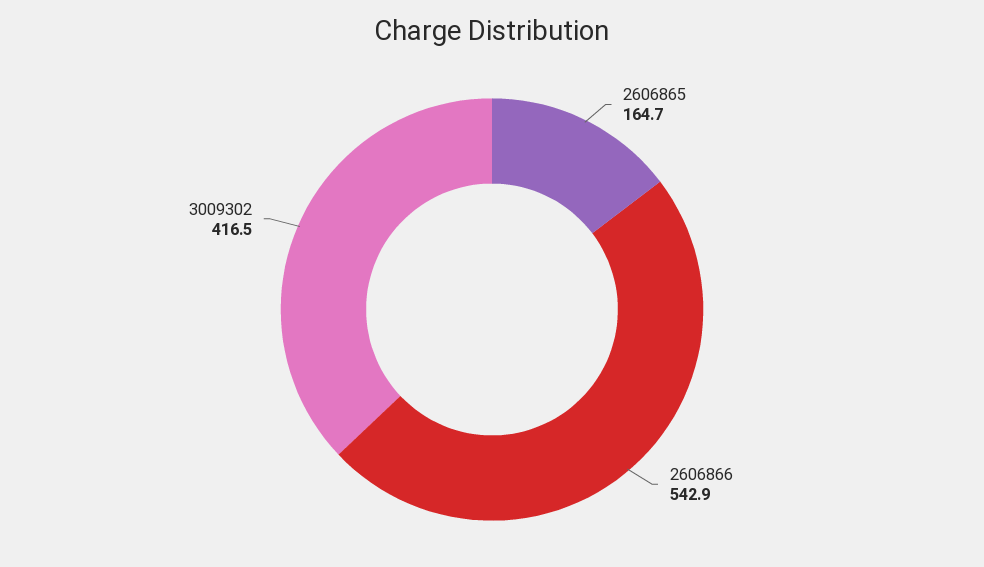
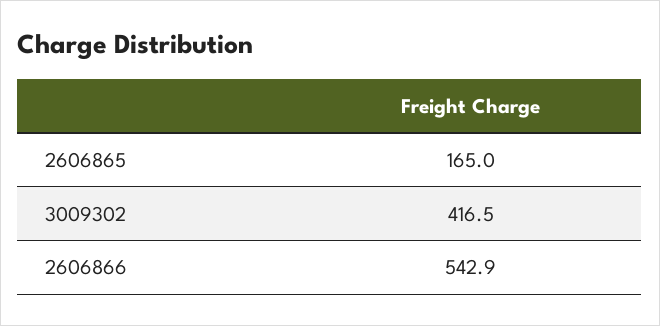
  {
-   "2606865": 164.7,
+   "2606865": 165,
    "2606866": 542.9,
    "3009302": 416.5
  }

